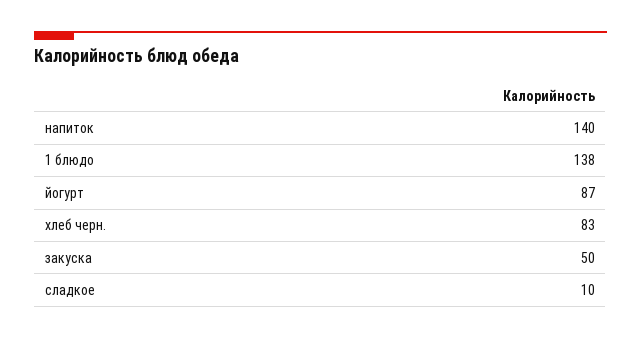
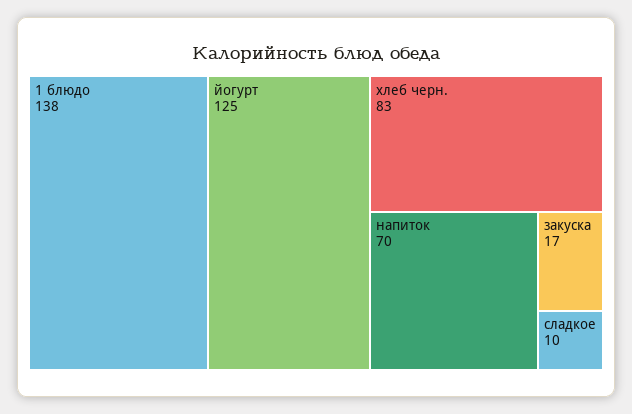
  {
-   "напиток": 140,
+   "напиток": 70,
    "1 блюдо": 138,
-   "йогурт": 87,
+   "йогурт": 125,
    "хлеб черн.": 83,
-   "закуска": 50,
+   "закуска": 17,
    "сладкое": 10
  }

